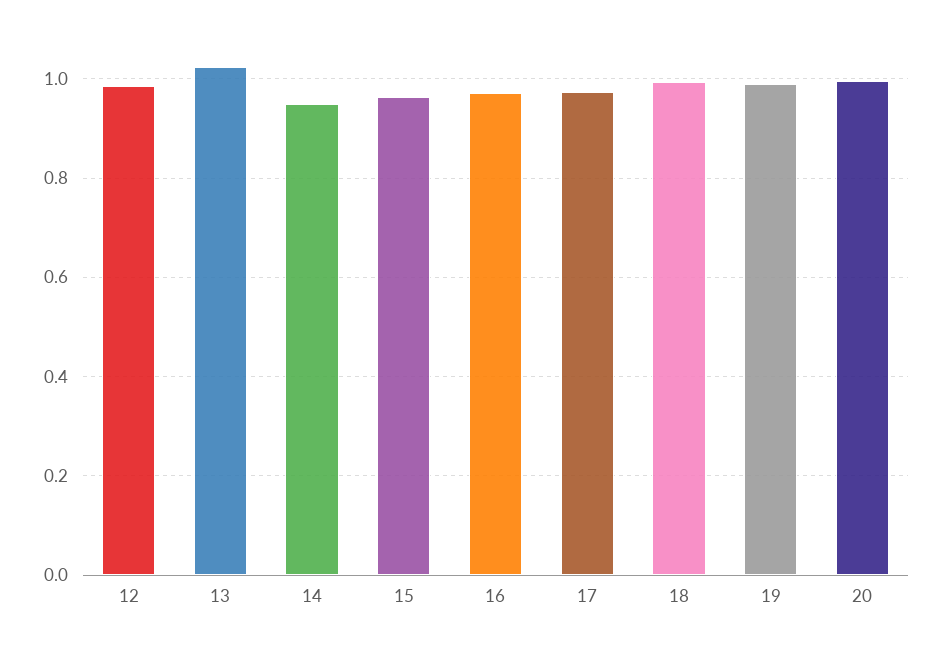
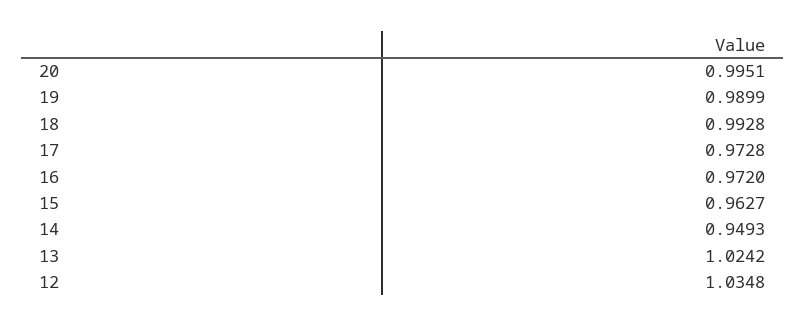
  {
-   "12": 0.98,
+   "12": 1.0348,
    "13": 1.0242,
    "14": 0.9493,
    "15": 0.9627,
    "16": 0.972,
    "17": 0.9728,
    "18": 0.9928,
    "19": 0.9899,
    "20": 0.9951
  }

